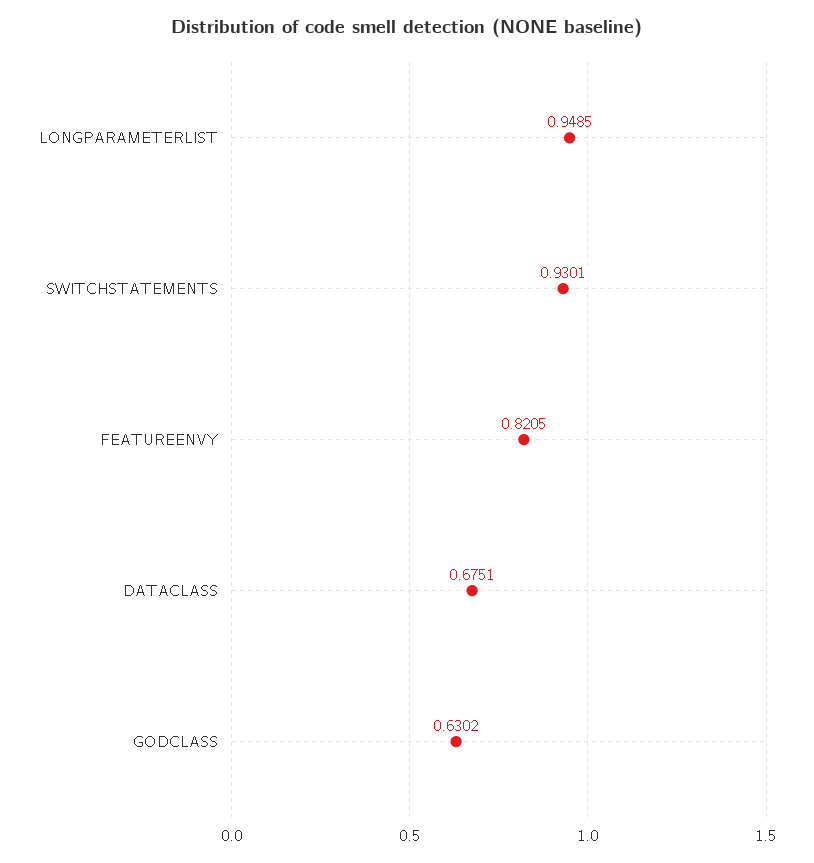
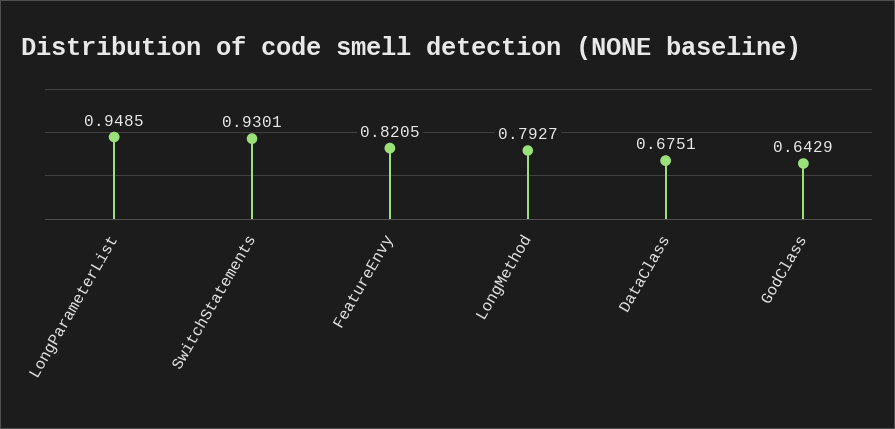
  {
    "LONGPARAMETERLIST": 0.9485,
    "SWITCHSTATEMENTS": 0.9301,
    "FEATUREENVY": 0.8205,
    "DATACLASS": 0.6751,
-   "GODCLASS": 0.6302
+   "GODCLASS": 0.6429,
+   "LongMethod": 0.7927
  }

